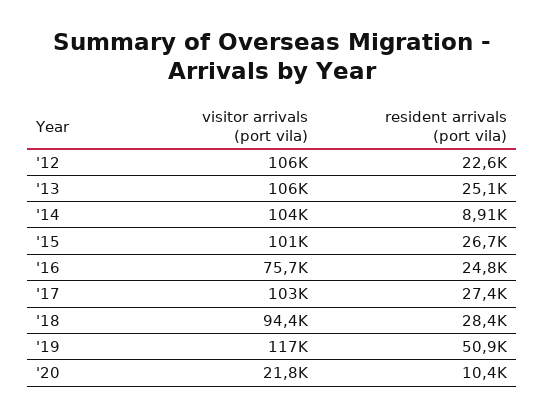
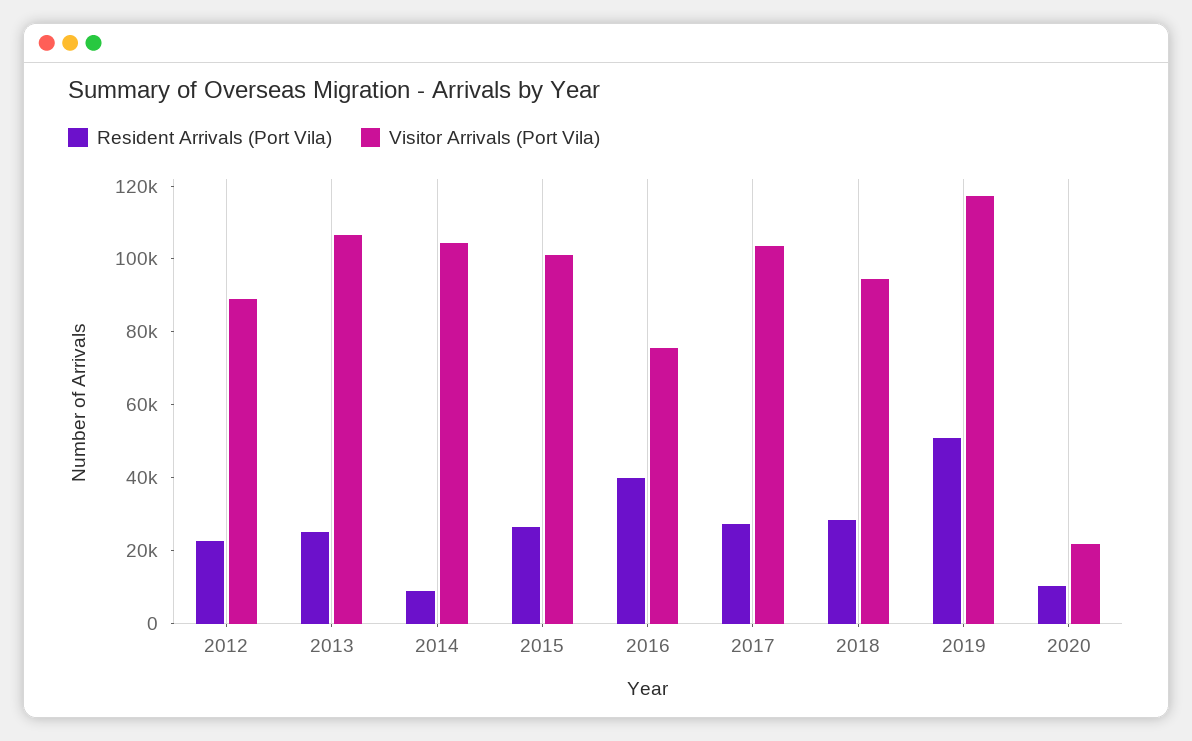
  {
    "visitor arrivals (port vila)": {
-     "'12": 106000,
+     "'12": 90000,
      "'13": 106000,
      "'14": 104000,
      "'15": 101000,
      "'16": 75700,
      "'17": 103000,
      "'18": 94400,
      "'19": 117000,
      "'20": 21800
    },
    "resident arrivals (port vila)": {
      "'12": 22600,
      "'13": 25100,
      "'14": 8910,
      "'15": 26700,
-     "'16": 24800,
+     "'16": 40000,
      "'17": 27400,
      "'18": 28400,
      "'19": 50900,
      "'20": 10400
    }
  }

